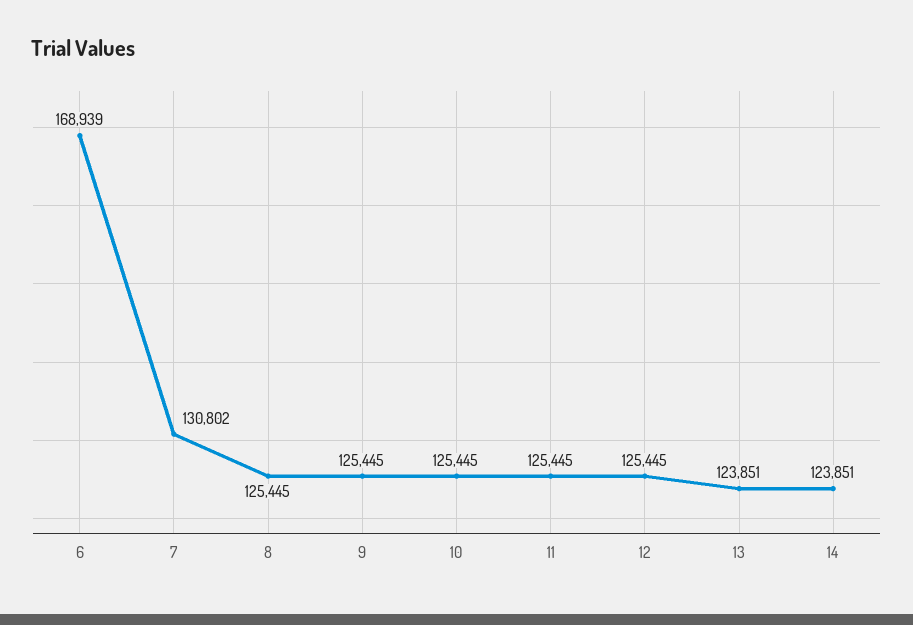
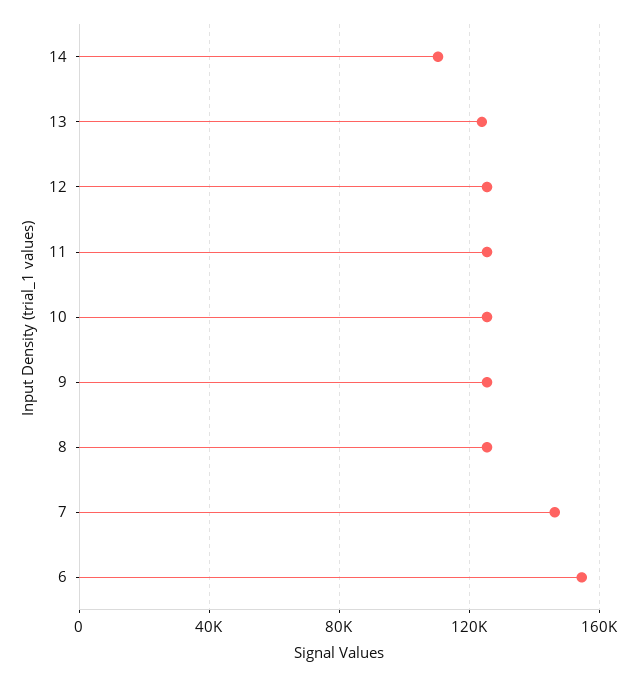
  {
-   "6": 168939,
+   "6": 155000,
-   "7": 130802,
+   "7": 145000,
    "8": 125445,
    "9": 125445,
    "10": 125445,
    "11": 125445,
    "12": 125445,
    "13": 123851,
-   "14": 123851
+   "14": 110000
  }

